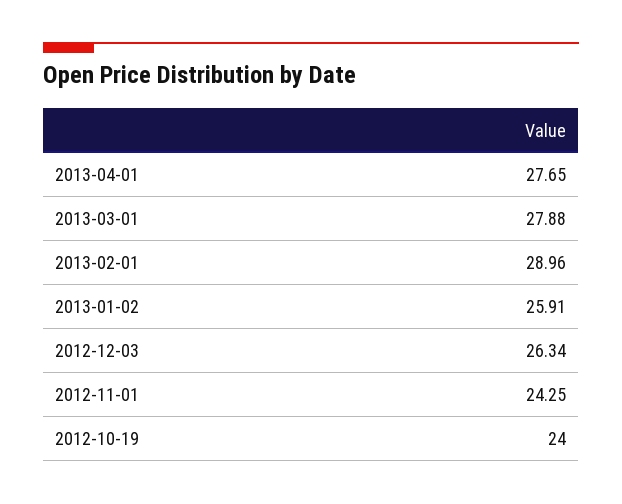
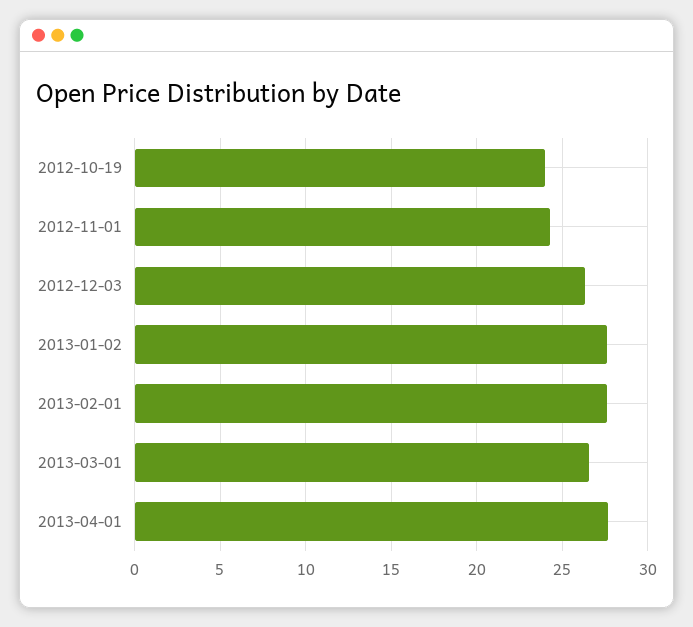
  {
    "2013-04-01": 27.65,
-   "2013-03-01": 27.88,
+   "2013-03-01": 26.5,
-   "2013-02-01": 28.96,
+   "2013-02-01": 27.5,
-   "2013-01-02": 25.91,
+   "2013-01-02": 27.5,
    "2012-12-03": 26.34,
    "2012-11-01": 24.25,
    "2012-10-19": 24
  }

